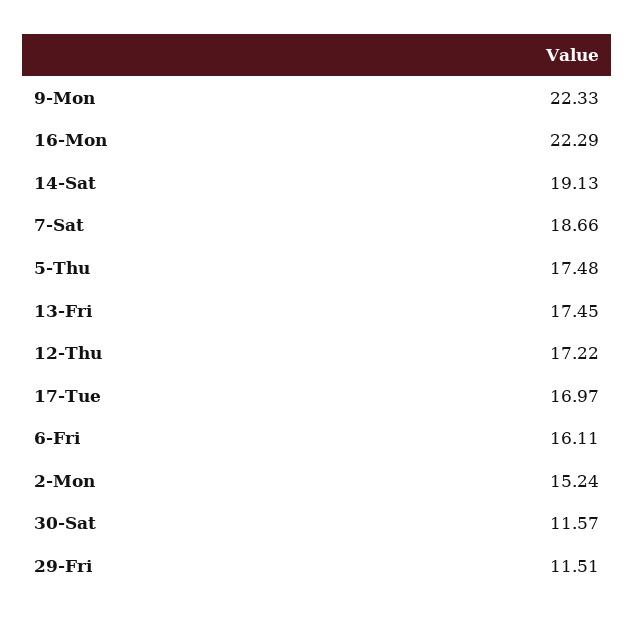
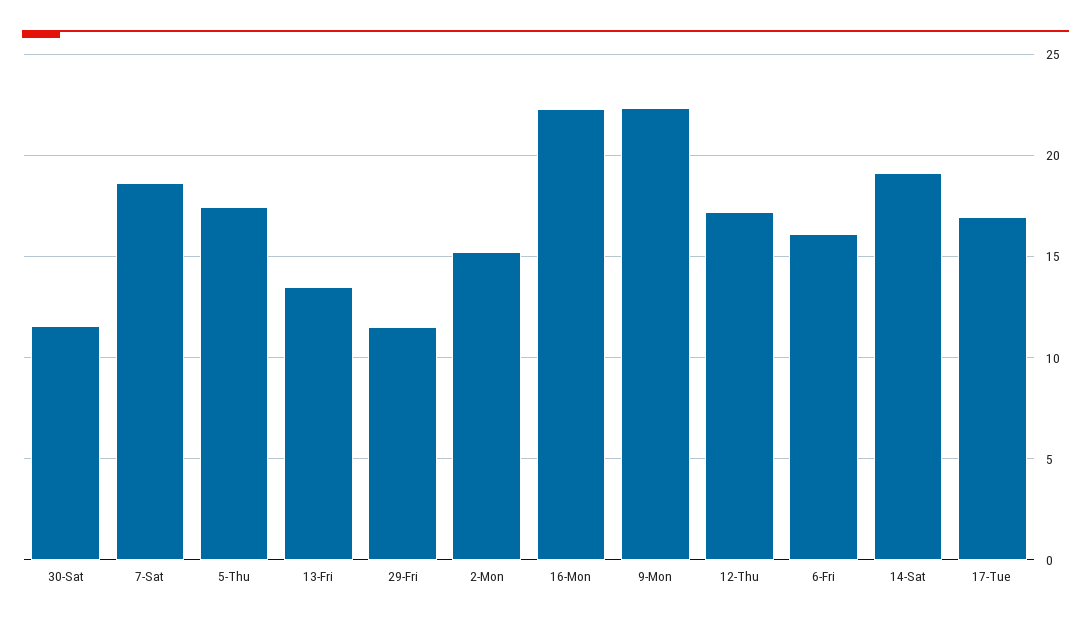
  {
    "9-Mon": 22.33,
    "16-Mon": 22.29,
    "14-Sat": 19.13,
    "7-Sat": 18.66,
    "5-Thu": 17.48,
-   "13-Fri": 17.45,
+   "13-Fri": 13.5,
    "12-Thu": 17.22,
    "17-Tue": 16.97,
    "6-Fri": 16.11,
    "2-Mon": 15.24,
    "30-Sat": 11.57,
    "29-Fri": 11.51
  }

